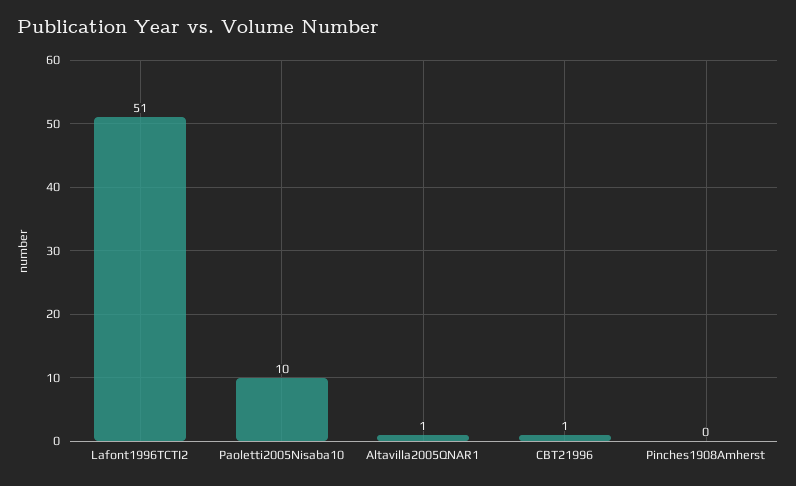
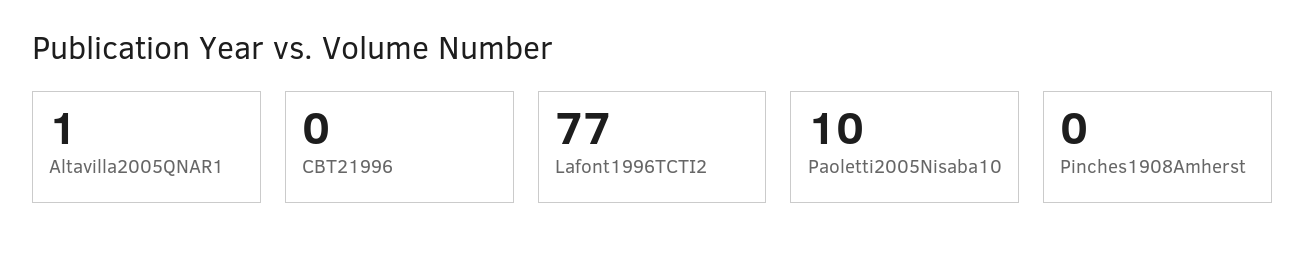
  {
-   "Lafont1996TCTI2": 51,
+   "Lafont1996TCTI2": 77,
    "Paoletti2005Nisaba10": 10,
    "Altavilla2005QNAR1": 1,
-   "CBT21996": 1,
+   "CBT21996": 0,
    "Pinches1908Amherst": 0
  }

